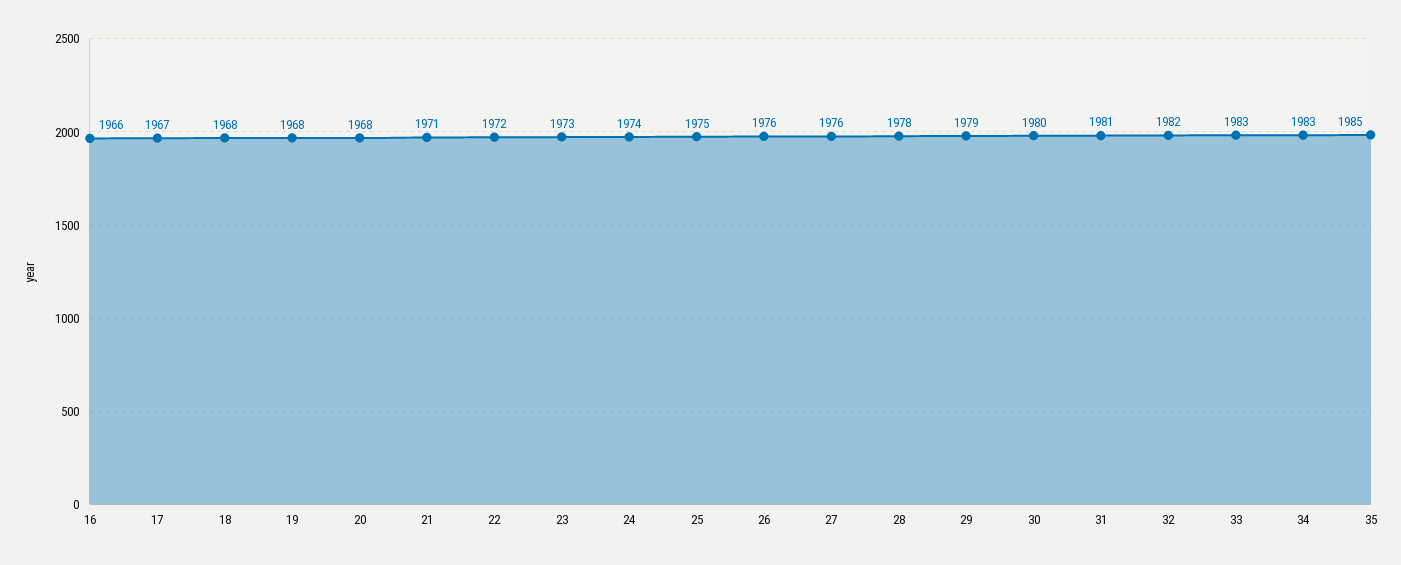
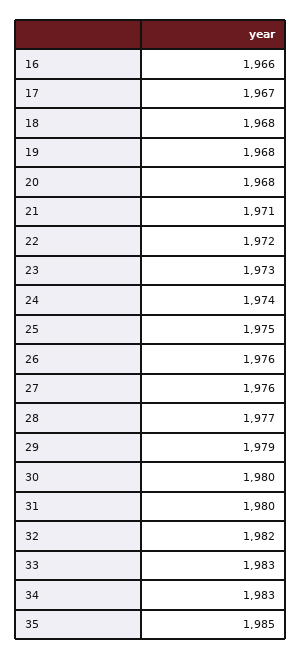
  {
    "16": 1966,
    "17": 1967,
    "18": 1968,
    "19": 1968,
    "20": 1968,
    "21": 1971,
    "22": 1972,
    "23": 1973,
    "24": 1974,
    "25": 1975,
    "26": 1976,
    "27": 1976,
-   "28": 1978,
+   "28": 1977,
    "29": 1979,
    "30": 1980,
-   "31": 1981,
+   "31": 1980,
    "32": 1982,
    "33": 1983,
    "34": 1983,
    "35": 1985
  }

